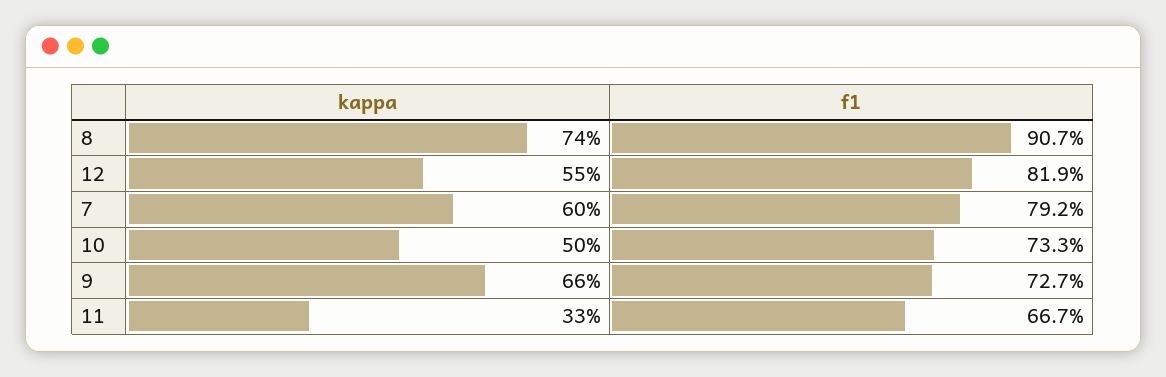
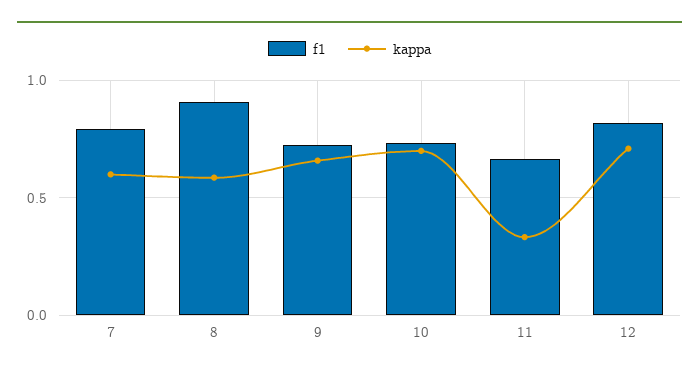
  {
    "kappa": {
-     "8": 0.74,
+     "8": 0.6,
-     "12": 0.55,
+     "12": 0.7,
      "7": 0.6,
-     "10": 0.5,
+     "10": 0.7,
      "9": 0.66,
      "11": 0.33
    },
    "f1": {
      "8": 0.907,
      "12": 0.819,
      "7": 0.792,
      "10": 0.733,
      "9": 0.727,
      "11": 0.667
    }
  }

